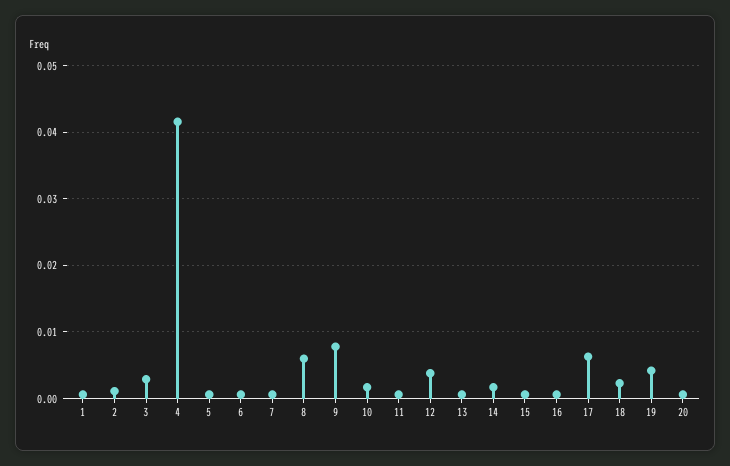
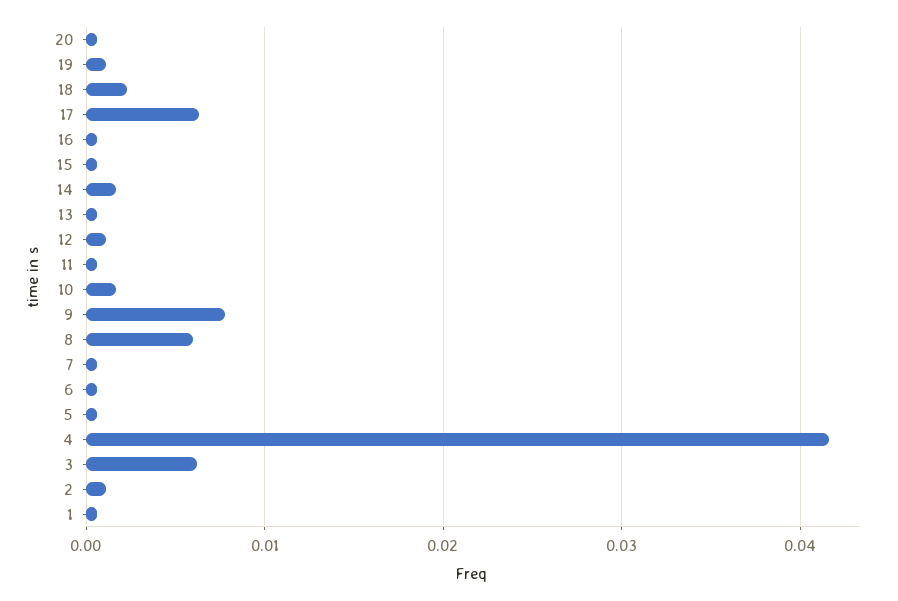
  {
    "1": 0.001,
    "2": 0.001,
-   "3": 0.003,
+   "3": 0.006,
    "4": 0.042,
    "5": 0.001,
    "6": 0.001,
    "7": 0.001,
    "8": 0.006,
    "9": 0.008,
    "10": 0.002,
    "11": 0.001,
-   "12": 0.004,
+   "12": 0.001,
    "13": 0.001,
    "14": 0.002,
    "15": 0.001,
    "16": 0.001,
    "17": 0.006,
    "18": 0.002,
-   "19": 0.004,
+   "19": 0.001,
    "20": 0.001
  }

